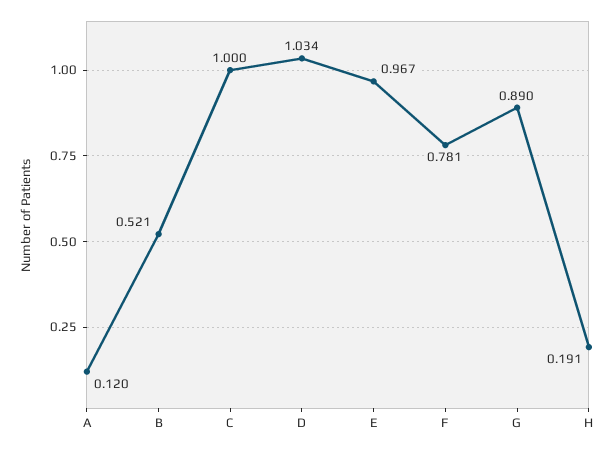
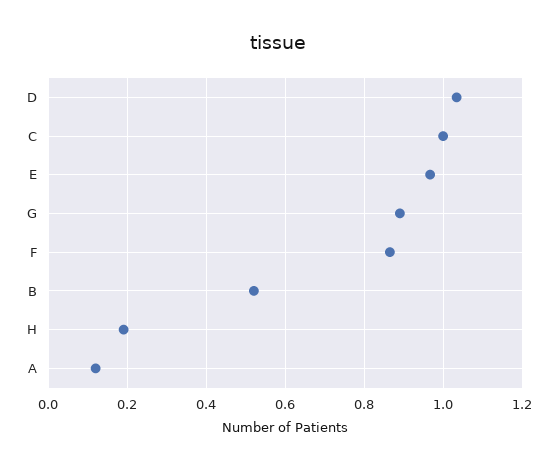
  {
    "A": 0.12,
    "B": 0.521,
    "C": 1,
    "D": 1.034,
    "E": 0.967,
-   "F": 0.781,
+   "F": 0.86,
    "G": 0.89,
    "H": 0.191
  }

